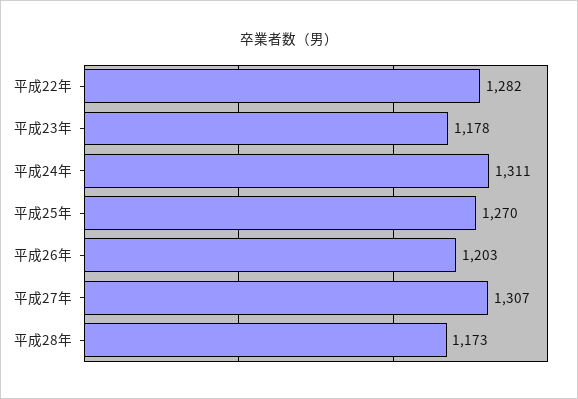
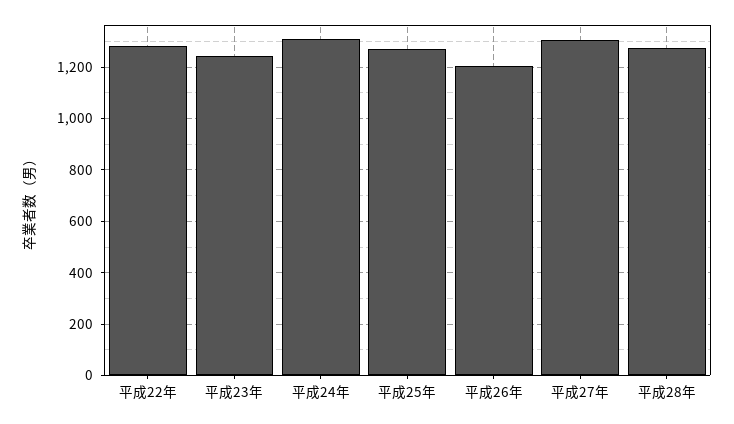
  {
    "平成22年": 1282,
-   "平成23年": 1178,
+   "平成23年": 1250,
    "平成24年": 1311,
    "平成25年": 1270,
    "平成26年": 1203,
    "平成27年": 1307,
-   "平成28年": 1173
+   "平成28年": 1275
  }

